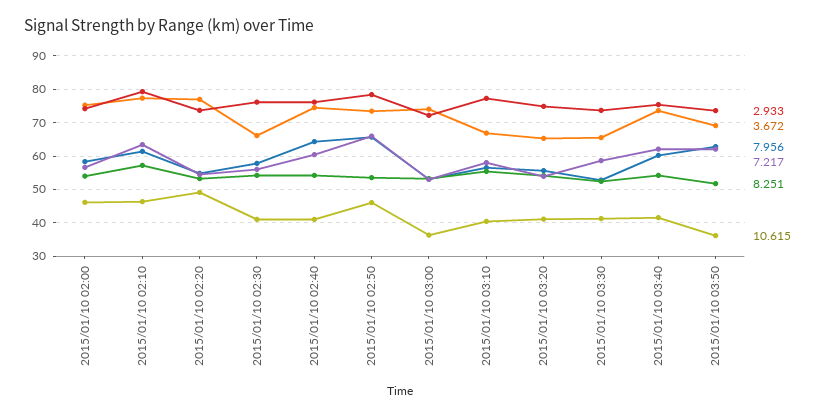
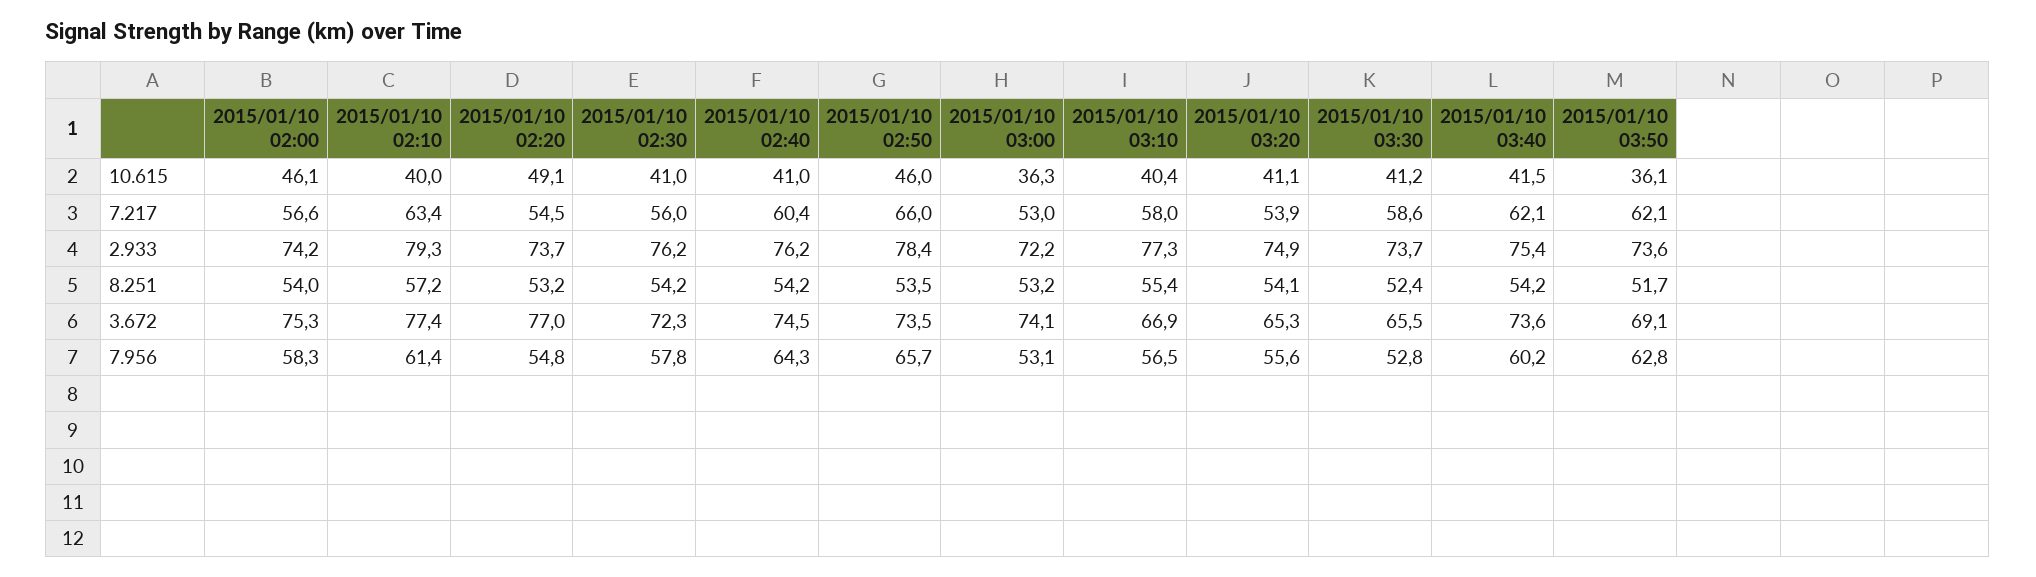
  {
    "2.933": {
      "2015/01/10 02:00": 74.2,
      "2015/01/10 02:10": 79.3,
      "2015/01/10 02:20": 73.7,
      "2015/01/10 02:30": 76.2,
      "2015/01/10 02:40": 76.2,
      "2015/01/10 02:50": 78.4,
      "2015/01/10 03:00": 72.2,
      "2015/01/10 03:10": 77.3,
      "2015/01/10 03:20": 74.9,
      "2015/01/10 03:30": 73.7,
      "2015/01/10 03:40": 75.4,
      "2015/01/10 03:50": 73.6
    },
    "3.672": {
      "2015/01/10 02:00": 75.3,
      "2015/01/10 02:10": 77.4,
      "2015/01/10 02:20": 77,
-     "2015/01/10 02:30": 66,
+     "2015/01/10 02:30": 72.3,
      "2015/01/10 02:40": 74.5,
      "2015/01/10 02:50": 73.5,
      "2015/01/10 03:00": 74.1,
      "2015/01/10 03:10": 66.9,
      "2015/01/10 03:20": 65.3,
      "2015/01/10 03:30": 65.5,
      "2015/01/10 03:40": 73.6,
      "2015/01/10 03:50": 69.1
    },
    "7.956": {
      "2015/01/10 02:00": 58.3,
      "2015/01/10 02:10": 61.4,
      "2015/01/10 02:20": 54.8,
      "2015/01/10 02:30": 57.8,
      "2015/01/10 02:40": 64.3,
      "2015/01/10 02:50": 65.7,
      "2015/01/10 03:00": 53.1,
      "2015/01/10 03:10": 56.5,
      "2015/01/10 03:20": 55.6,
      "2015/01/10 03:30": 52.8,
      "2015/01/10 03:40": 60.2,
      "2015/01/10 03:50": 62.8
    },
    "7.217": {
      "2015/01/10 02:00": 56.6,
      "2015/01/10 02:10": 63.4,
      "2015/01/10 02:20": 54.5,
      "2015/01/10 02:30": 56,
      "2015/01/10 02:40": 60.4,
      "2015/01/10 02:50": 66,
      "2015/01/10 03:00": 53,
      "2015/01/10 03:10": 58,
      "2015/01/10 03:20": 53.9,
      "2015/01/10 03:30": 58.6,
      "2015/01/10 03:40": 62.1,
      "2015/01/10 03:50": 62.1
    },
    "8.251": {
      "2015/01/10 02:00": 54,
      "2015/01/10 02:10": 57.2,
      "2015/01/10 02:20": 53.2,
      "2015/01/10 02:30": 54.2,
      "2015/01/10 02:40": 54.2,
      "2015/01/10 02:50": 53.5,
      "2015/01/10 03:00": 53.2,
      "2015/01/10 03:10": 55.4,
      "2015/01/10 03:20": 54.1,
      "2015/01/10 03:30": 52.4,
      "2015/01/10 03:40": 54.2,
      "2015/01/10 03:50": 51.7
    },
    "10.615": {
      "2015/01/10 02:00": 46.1,
-     "2015/01/10 02:10": 46,
+     "2015/01/10 02:10": 40,
      "2015/01/10 02:20": 49.1,
      "2015/01/10 02:30": 41,
      "2015/01/10 02:40": 41,
      "2015/01/10 02:50": 46,
      "2015/01/10 03:00": 36.3,
      "2015/01/10 03:10": 40.4,
      "2015/01/10 03:20": 41.1,
      "2015/01/10 03:30": 41.2,
      "2015/01/10 03:40": 41.5,
      "2015/01/10 03:50": 36.1
    }
  }

